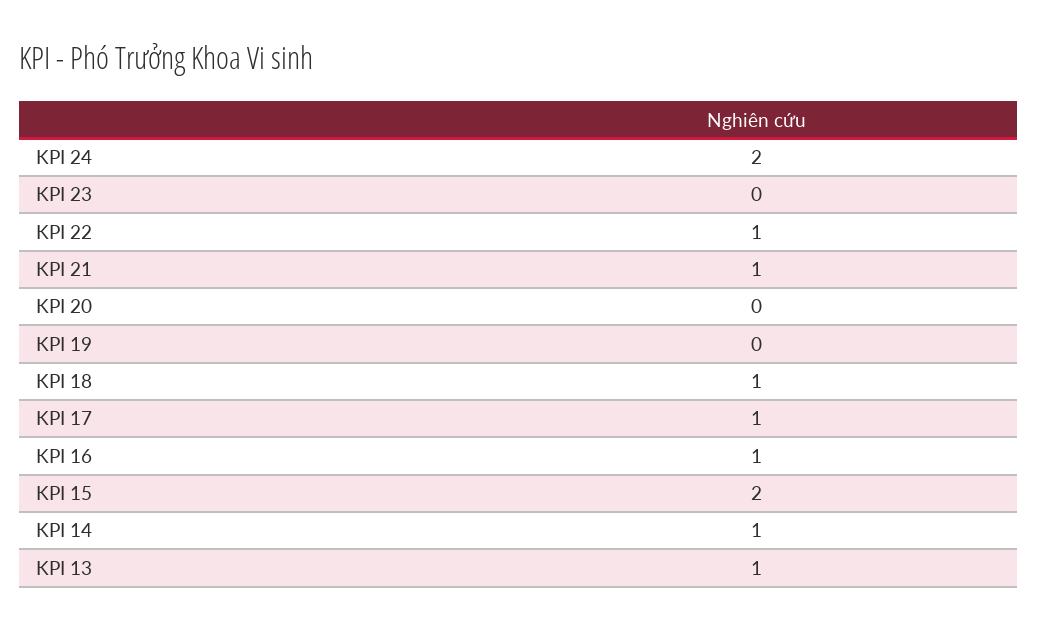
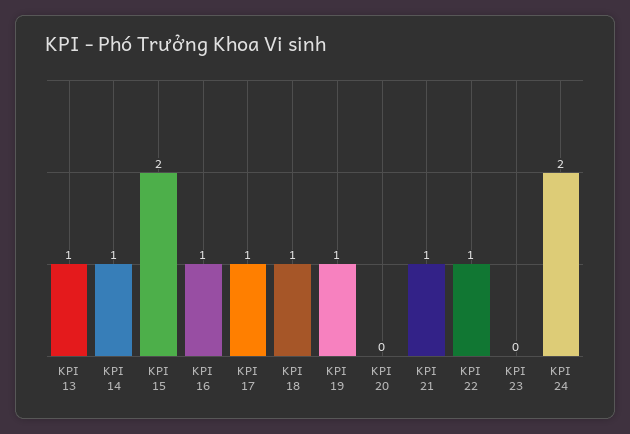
  {
    "KPI 24": 2,
    "KPI 23": 0,
    "KPI 22": 1,
    "KPI 21": 1,
    "KPI 20": 0,
-   "KPI 19": 0,
+   "KPI 19": 1,
    "KPI 18": 1,
    "KPI 17": 1,
    "KPI 16": 1,
    "KPI 15": 2,
    "KPI 14": 1,
    "KPI 13": 1
  }

